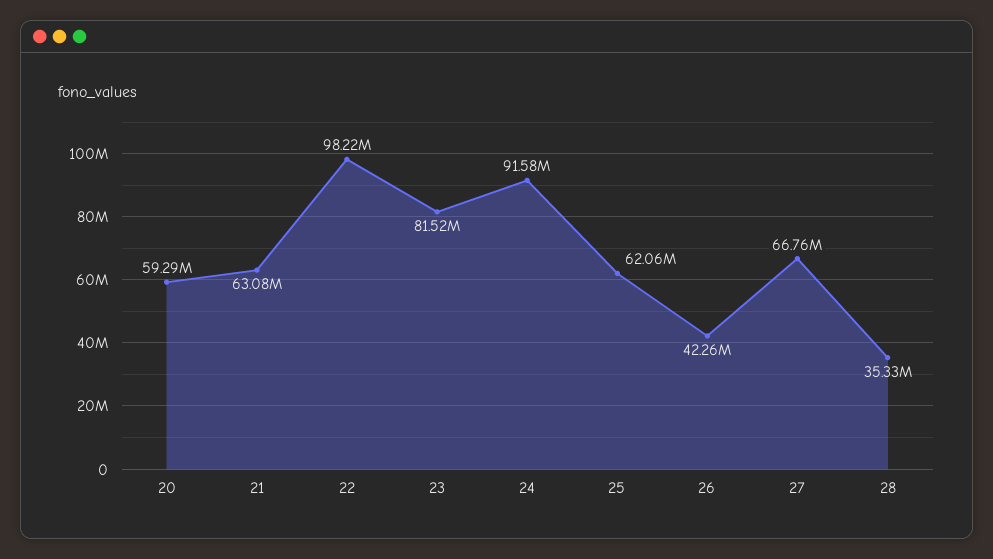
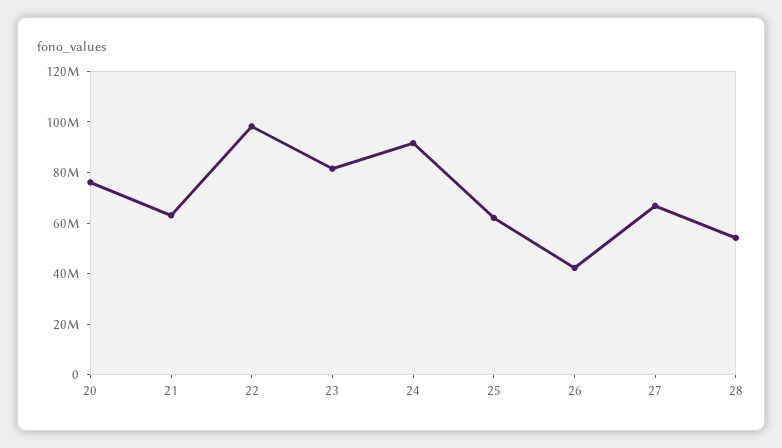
  {
-   "20": 59290000,
+   "20": 75000000,
    "21": 63080000,
    "22": 98220000,
    "23": 81520000,
    "24": 91580000,
    "25": 62060000,
    "26": 42260000,
    "27": 66760000,
-   "28": 35330000
+   "28": 55000000
  }

